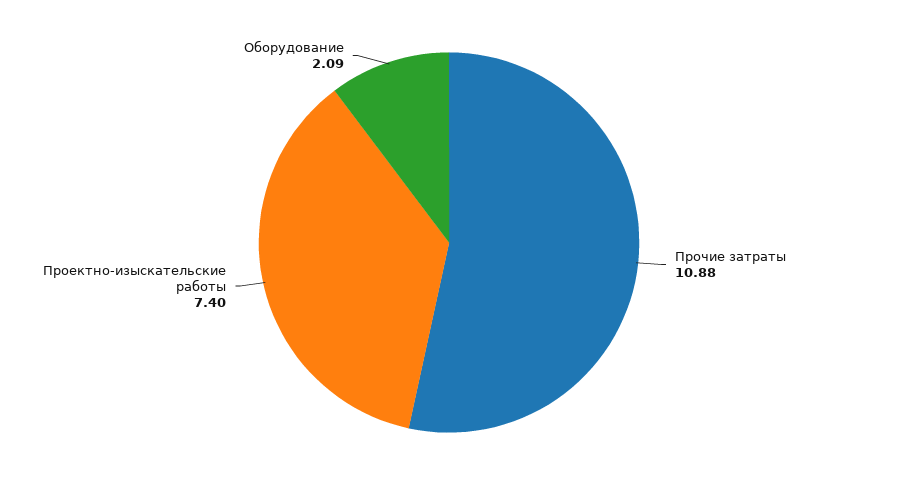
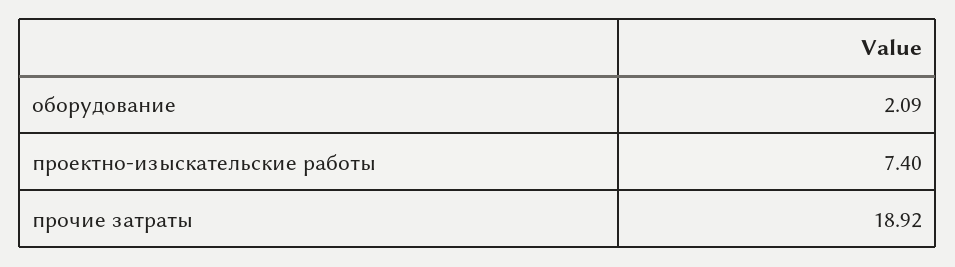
  {
-   "Прочие затраты": 10.88,
+   "Прочие затраты": 18.92,
    "Проектно-изыскательские работы": 7.4,
    "Оборудование": 2.09
  }

